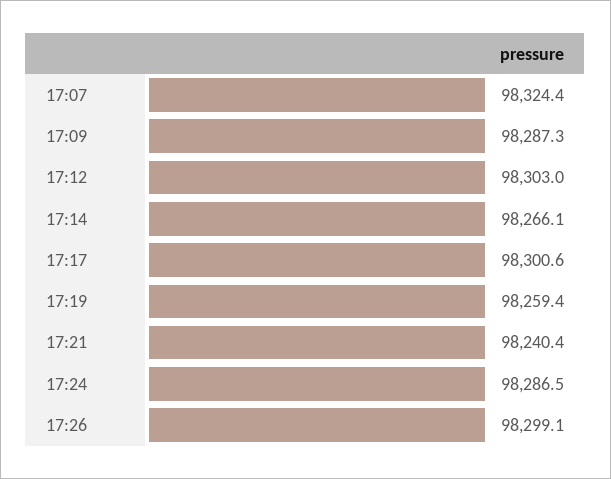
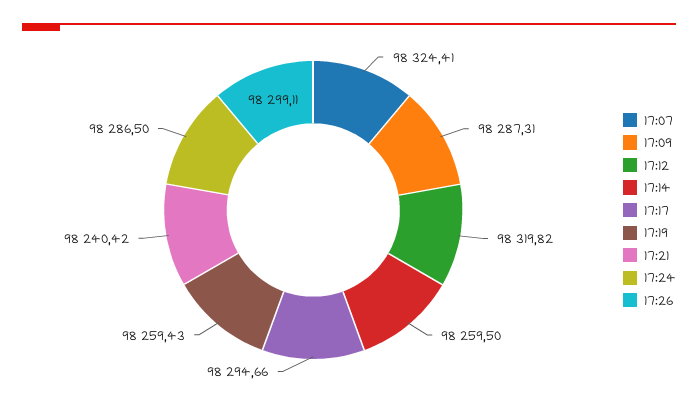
  {
    "17:07": 98324.41,
    "17:09": 98287.31,
-   "17:12": 98303,
+   "17:12": 98319.82,
-   "17:14": 98266.1,
+   "17:14": 98259.5,
-   "17:17": 98300.6,
+   "17:17": 98294.66,
    "17:19": 98259.43,
    "17:21": 98240.42,
    "17:24": 98286.5,
    "17:26": 98299.11
  }

